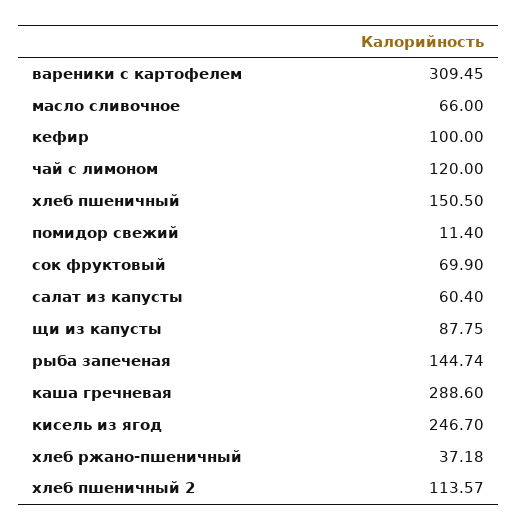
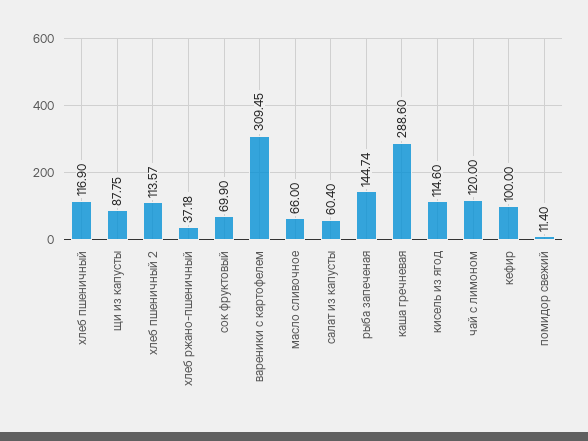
  {
    "вареники с картофелем": 309.45,
    "масло сливочное": 66,
    "кефир": 100,
    "чай с лимоном": 120,
-   "хлеб пшеничный": 150.5,
+   "хлеб пшеничный": 116.9,
    "помидор свежий": 11.4,
    "сок фруктовый": 69.9,
    "салат из капусты": 60.4,
    "щи из капусты": 87.75,
    "рыба запеченая": 144.74,
    "каша гречневая": 288.6,
-   "кисель из ягод": 246.7,
+   "кисель из ягод": 114.6,
    "хлеб ржано-пшеничный": 37.18,
    "хлеб пшеничный 2": 113.57
  }

